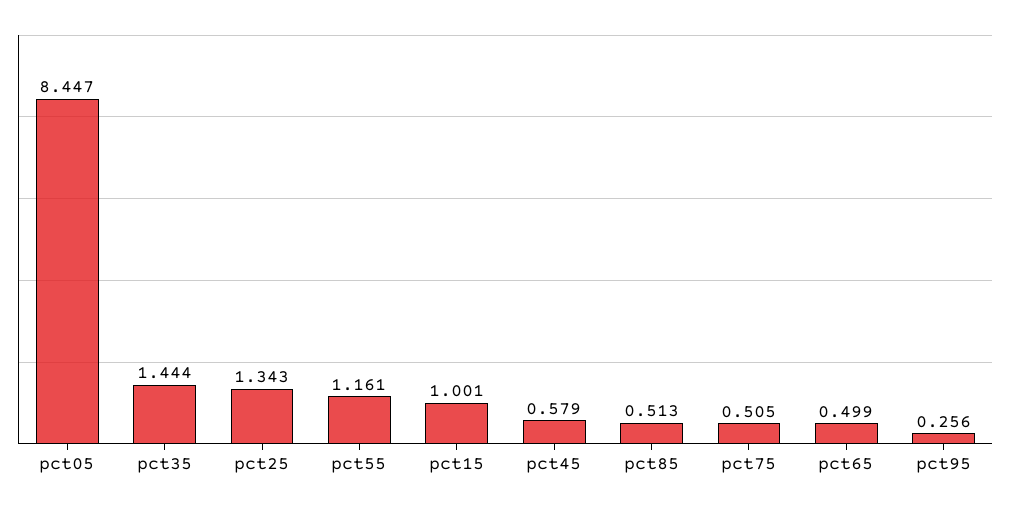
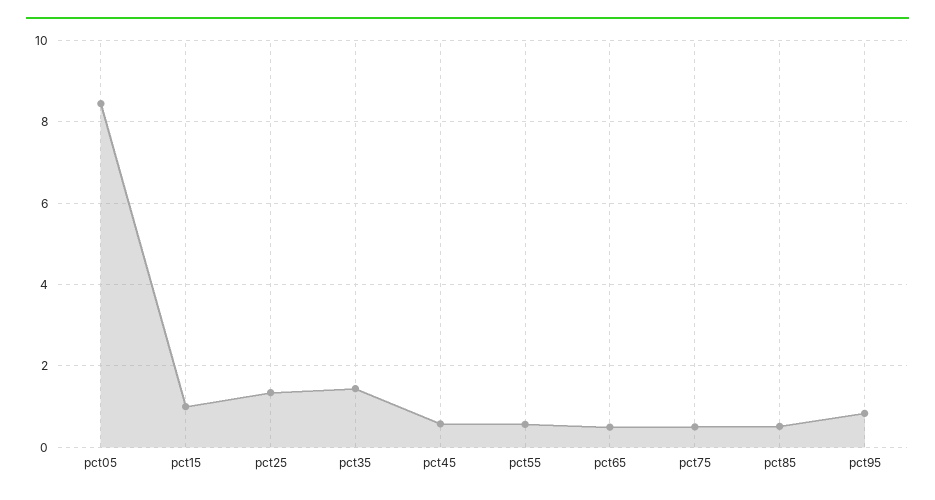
  {
    "pct05": 8.447,
    "pct35": 1.444,
    "pct25": 1.343,
-   "pct55": 1.161,
+   "pct55": 0.6,
    "pct15": 1.001,
    "pct45": 0.579,
    "pct85": 0.513,
    "pct75": 0.505,
    "pct65": 0.499,
-   "pct95": 0.256
+   "pct95": 0.8
  }

